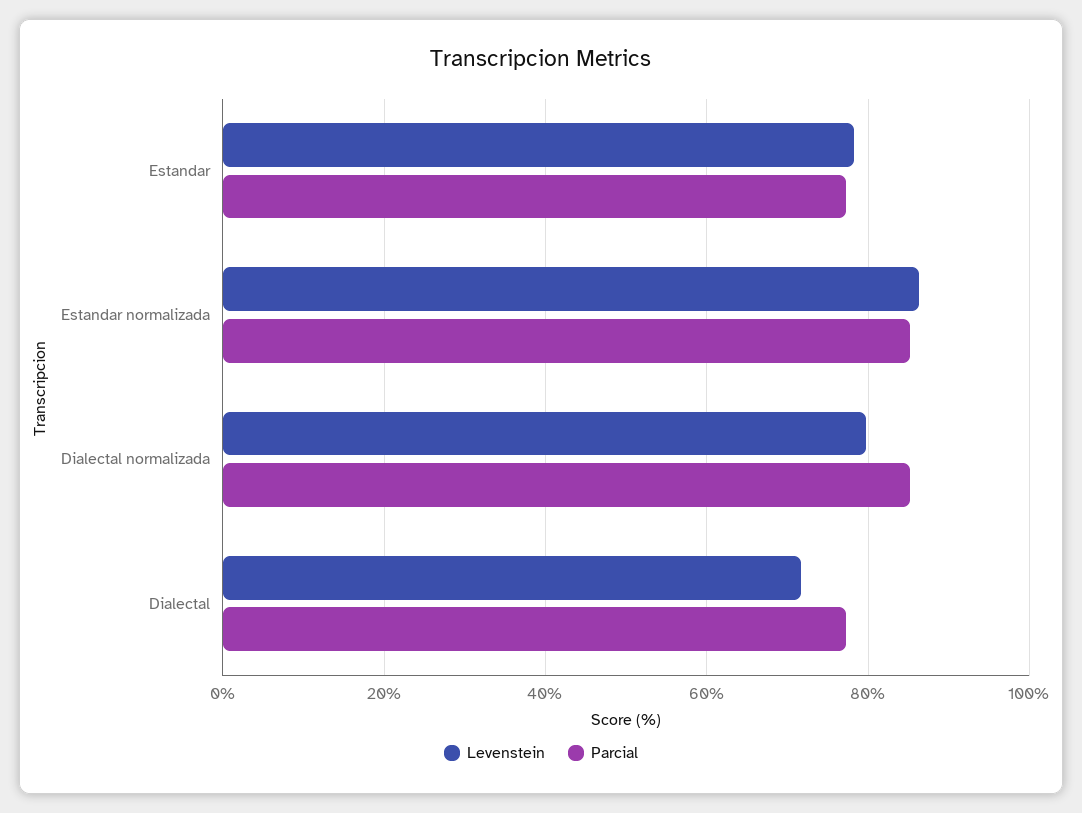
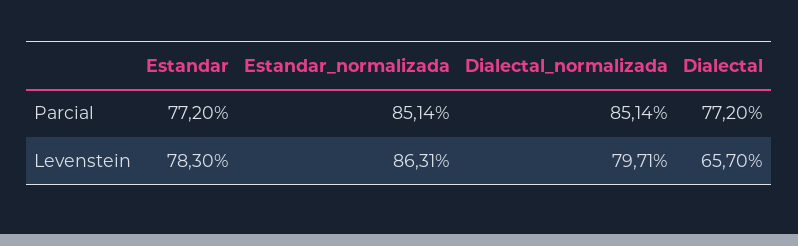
  {
    "Levenstein": {
      "Estandar": 78.3,
      "Estandar normalizada": 86.31,
      "Dialectal normalizada": 79.71,
-     "Dialectal": 72
+     "Dialectal": 65.7
    },
    "Parcial": {
      "Estandar": 77.2,
      "Estandar normalizada": 85.14,
      "Dialectal normalizada": 85.14,
      "Dialectal": 77.2
    }
  }

